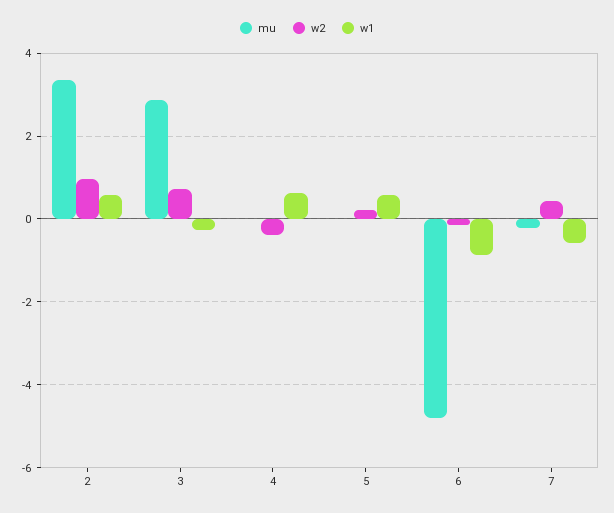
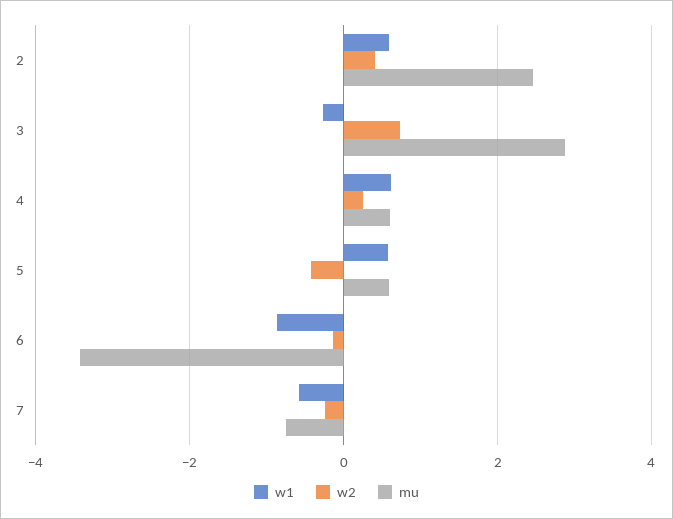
  {
    "mu": {
-     "2": 3.4,
+     "2": 2.4,
      "3": 2.8,
-     "4": 0,
+     "4": 0.6,
-     "5": 0,
+     "5": 0.6,
-     "6": -4.8,
+     "6": -3.4,
-     "7": -0.2
+     "7": -0.8
    },
    "w2": {
-     "2": 1,
+     "2": 0.4,
      "3": 0.8,
-     "4": -0.4,
+     "4": 0.2,
-     "5": 0.2,
+     "5": -0.4,
      "6": -0.2,
-     "7": 0.4
+     "7": -0.2
    },
    "w1": {
      "2": 0.6,
      "3": -0.2,
      "4": 0.6,
      "5": 0.6,
      "6": -0.8,
      "7": -0.6
    }
  }

